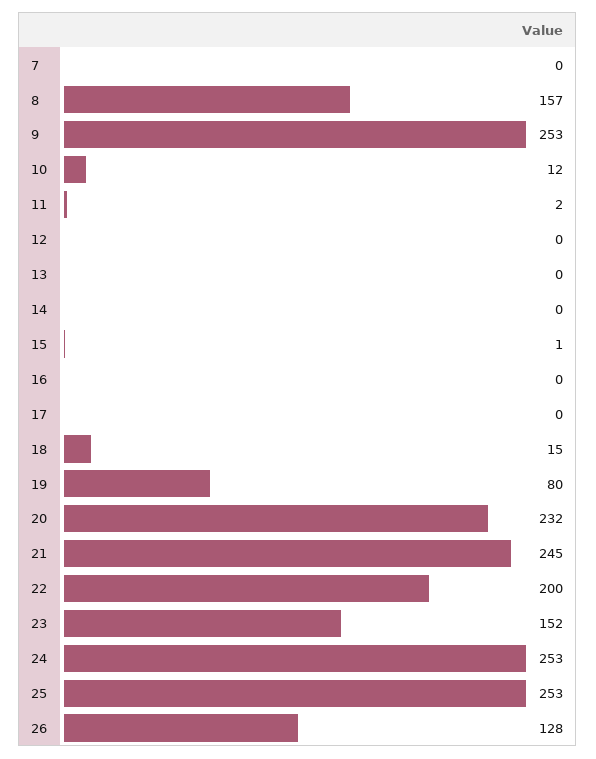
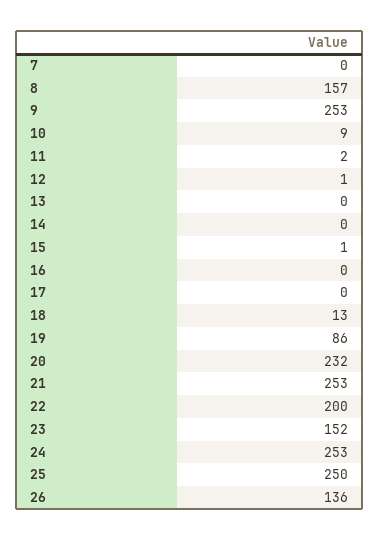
  {
    "7": 0,
    "8": 157,
    "9": 253,
-   "10": 12,
+   "10": 9,
    "11": 2,
-   "12": 0,
+   "12": 1,
    "13": 0,
    "14": 0,
    "15": 1,
    "16": 0,
    "17": 0,
-   "18": 15,
+   "18": 13,
-   "19": 80,
+   "19": 86,
    "20": 232,
-   "21": 245,
+   "21": 253,
    "22": 200,
    "23": 152,
    "24": 253,
-   "25": 253,
+   "25": 250,
-   "26": 128
+   "26": 136
  }

